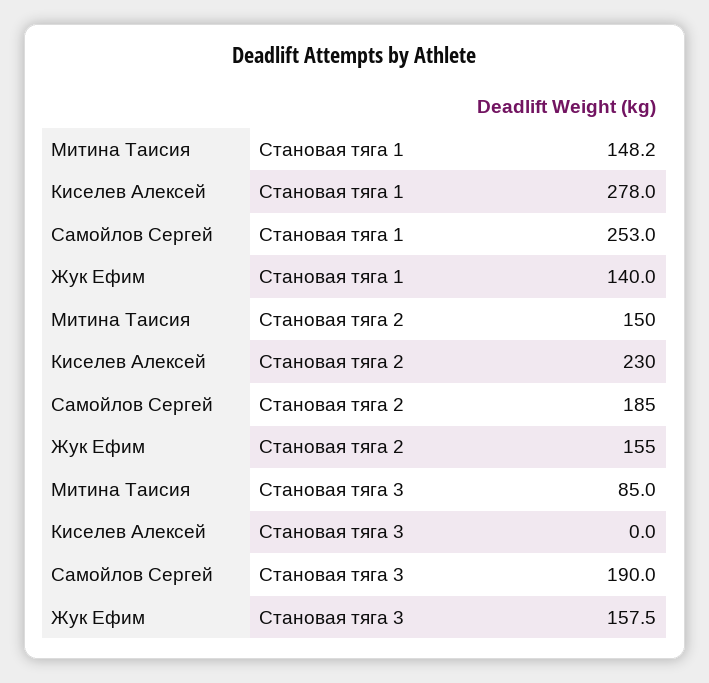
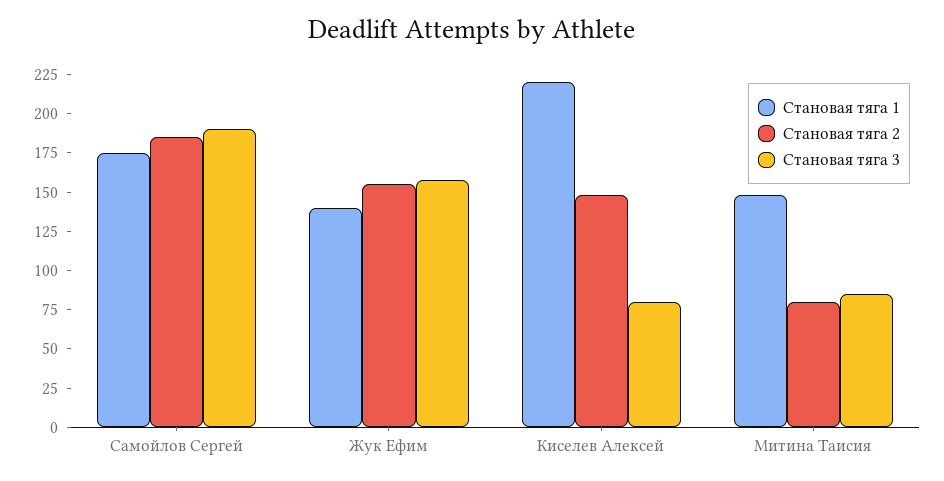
  {
    "Становая тяга 1": {
      "Митина Таисия": 148.2,
-     "Киселев Алексей": 278,
+     "Киселев Алексей": 225,
-     "Самойлов Сергей": 253,
+     "Самойлов Сергей": 175,
      "Жук Ефим": 140
    },
    "Становая тяга 2": {
-     "Митина Таисия": 150,
+     "Митина Таисия": 75,
-     "Киселев Алексей": 230,
+     "Киселев Алексей": 150,
      "Самойлов Сергей": 185,
      "Жук Ефим": 155
    },
    "Становая тяга 3": {
      "Митина Таисия": 85,
-     "Киселев Алексей": 0,
+     "Киселев Алексей": 75,
      "Самойлов Сергей": 190,
      "Жук Ефим": 157.5
    }
  }

